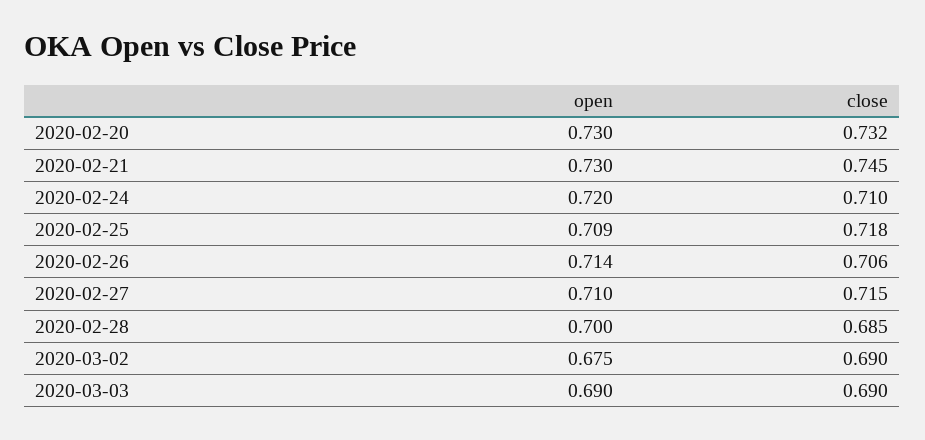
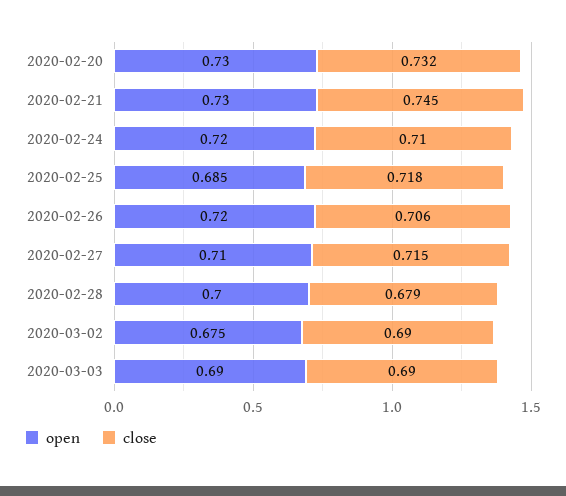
  {
    "open": {
      "2020-02-20": 0.73,
      "2020-02-21": 0.73,
      "2020-02-24": 0.72,
-     "2020-02-25": 0.709,
+     "2020-02-25": 0.685,
-     "2020-02-26": 0.714,
+     "2020-02-26": 0.72,
      "2020-02-27": 0.71,
      "2020-02-28": 0.7,
      "2020-03-02": 0.675,
      "2020-03-03": 0.69
    },
    "close": {
      "2020-02-20": 0.732,
      "2020-02-21": 0.745,
      "2020-02-24": 0.71,
      "2020-02-25": 0.718,
      "2020-02-26": 0.706,
      "2020-02-27": 0.715,
-     "2020-02-28": 0.685,
+     "2020-02-28": 0.679,
      "2020-03-02": 0.69,
      "2020-03-03": 0.69
    }
  }

